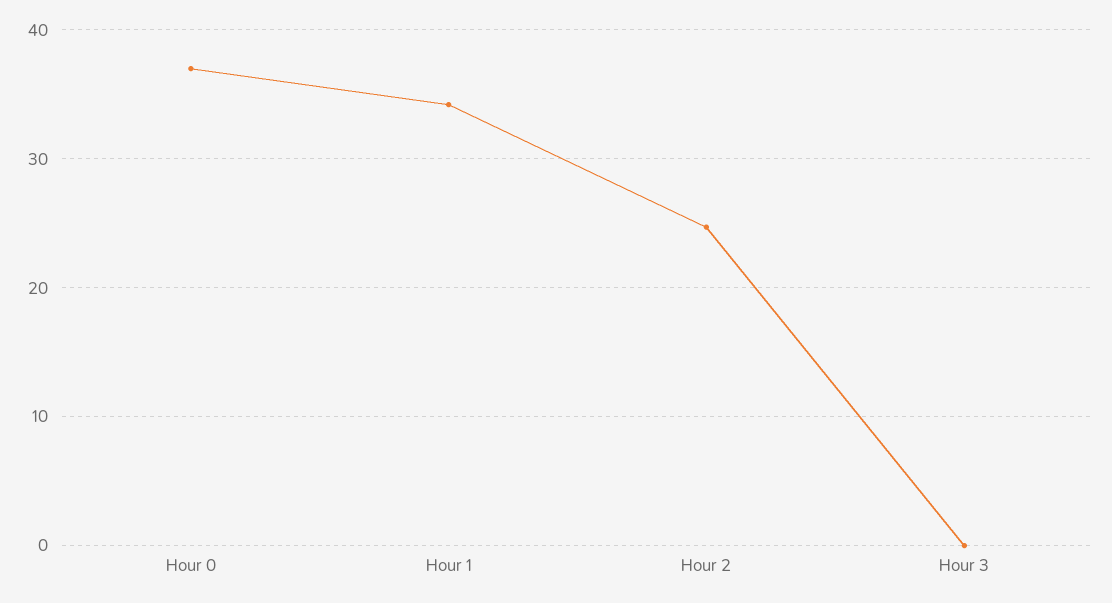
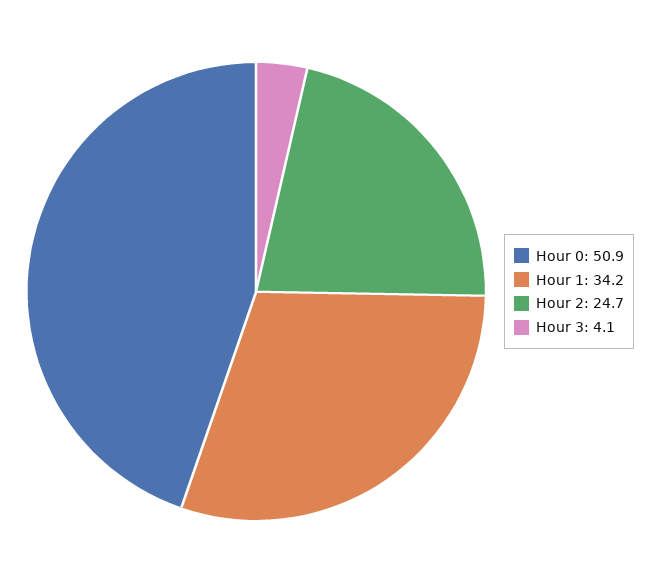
  {
-   "Hour 0": 37,
+   "Hour 0": 50.9,
    "Hour 1": 34.2,
    "Hour 2": 24.7,
-   "Hour 3": 0
+   "Hour 3": 4.1
  }

